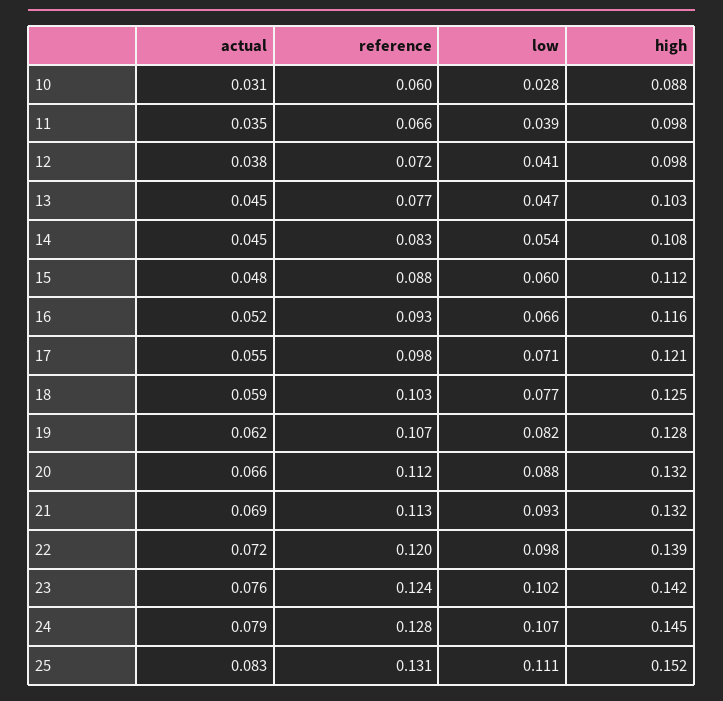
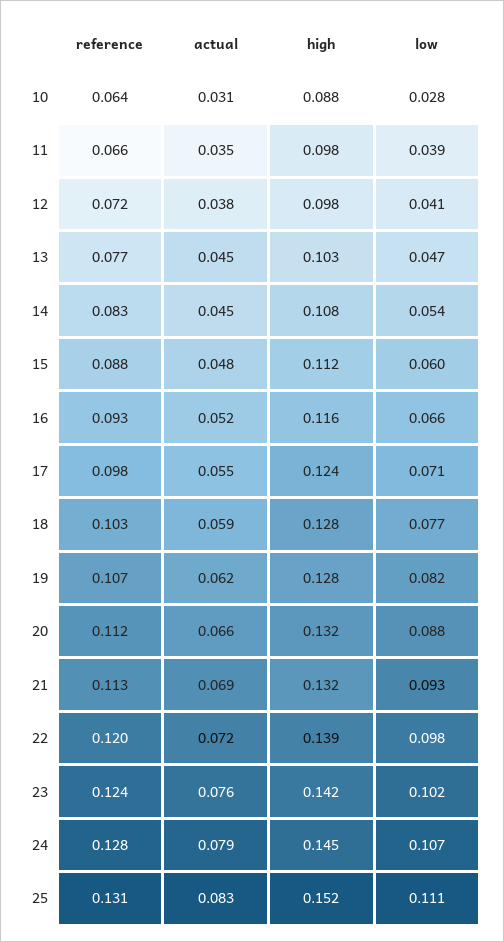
  {
    "actual": {
      "10": 0.031,
      "11": 0.035,
      "12": 0.038,
      "13": 0.045,
      "14": 0.045,
      "15": 0.048,
      "16": 0.052,
      "17": 0.055,
      "18": 0.059,
      "19": 0.062,
      "20": 0.066,
      "21": 0.069,
      "22": 0.072,
      "23": 0.076,
      "24": 0.079,
      "25": 0.083
    },
    "reference": {
-     "10": 0.06,
+     "10": 0.064,
      "11": 0.066,
      "12": 0.072,
      "13": 0.077,
      "14": 0.083,
      "15": 0.088,
      "16": 0.093,
      "17": 0.098,
      "18": 0.103,
      "19": 0.107,
      "20": 0.112,
      "21": 0.113,
      "22": 0.12,
      "23": 0.124,
      "24": 0.128,
      "25": 0.131
    },
    "low": {
      "10": 0.028,
      "11": 0.039,
      "12": 0.041,
      "13": 0.047,
      "14": 0.054,
      "15": 0.06,
      "16": 0.066,
      "17": 0.071,
      "18": 0.077,
      "19": 0.082,
      "20": 0.088,
      "21": 0.093,
      "22": 0.098,
      "23": 0.102,
      "24": 0.107,
      "25": 0.111
    },
    "high": {
      "10": 0.088,
      "11": 0.098,
      "12": 0.098,
      "13": 0.103,
      "14": 0.108,
      "15": 0.112,
      "16": 0.116,
-     "17": 0.121,
+     "17": 0.124,
-     "18": 0.125,
+     "18": 0.128,
      "19": 0.128,
      "20": 0.132,
      "21": 0.132,
      "22": 0.139,
      "23": 0.142,
      "24": 0.145,
      "25": 0.152
    }
  }

